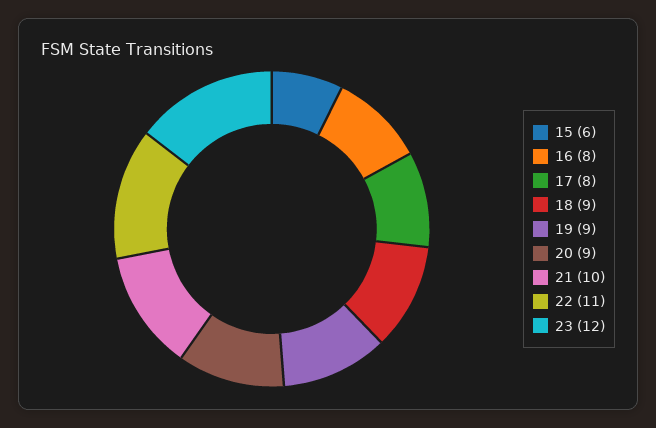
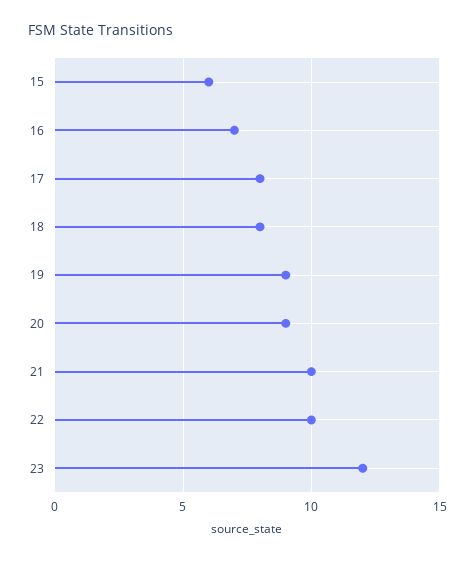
  {
    "15": 6,
-   "16": 8,
+   "16": 7,
    "17": 8,
-   "18": 9,
+   "18": 8,
    "19": 9,
    "20": 9,
    "21": 10,
-   "22": 11,
+   "22": 10,
    "23": 12
  }

